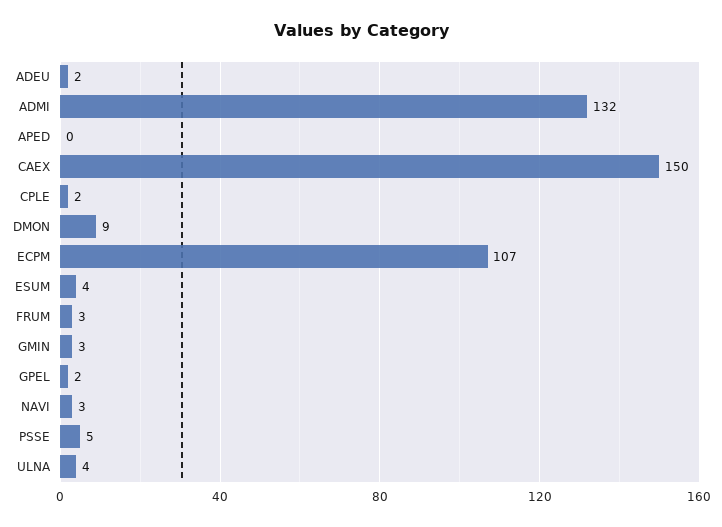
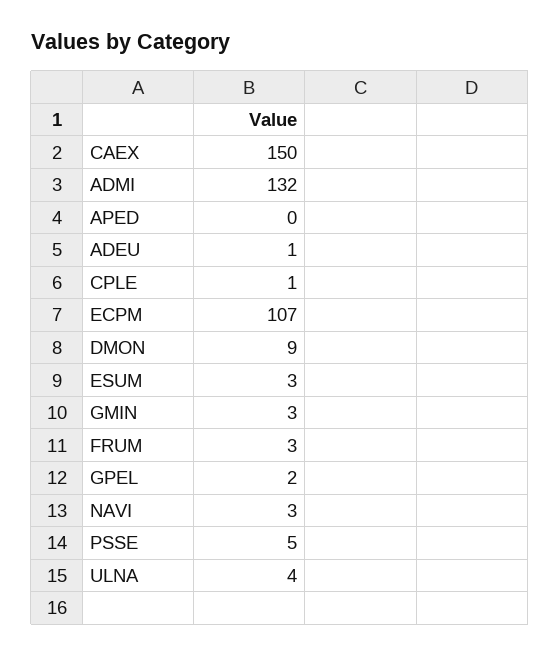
  {
-   "ADEU": 2,
+   "ADEU": 1,
    "ADMI": 132,
    "APED": 0,
    "CAEX": 150,
-   "CPLE": 2,
+   "CPLE": 1,
    "DMON": 9,
    "ECPM": 107,
-   "ESUM": 4,
+   "ESUM": 3,
    "FRUM": 3,
    "GMIN": 3,
    "GPEL": 2,
    "NAVI": 3,
    "PSSE": 5,
    "ULNA": 4
  }

